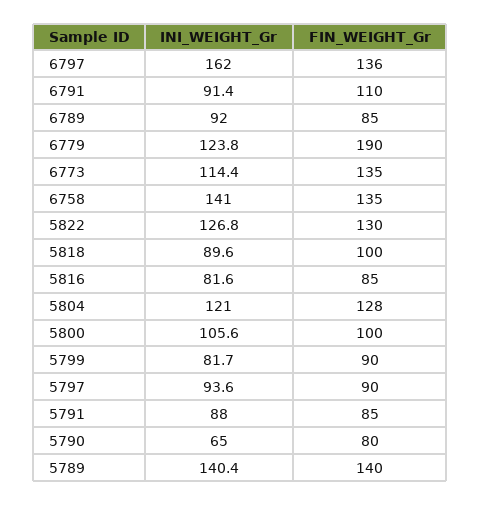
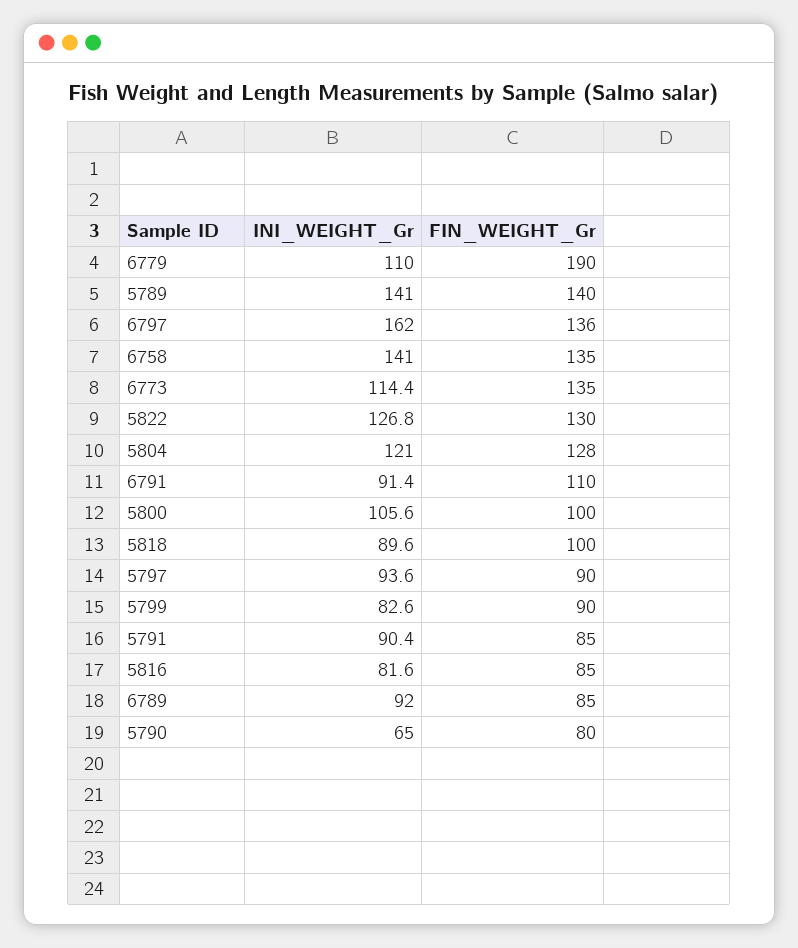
  {
    "INI_WEIGHT_Gr": {
      "6797": 162,
      "6791": 91.4,
      "6789": 92,
-     "6779": 123.8,
+     "6779": 110,
      "6773": 114.4,
      "6758": 141,
      "5822": 126.8,
      "5818": 89.6,
      "5816": 81.6,
      "5804": 121,
      "5800": 105.6,
-     "5799": 81.7,
+     "5799": 82.6,
      "5797": 93.6,
-     "5791": 88,
+     "5791": 90.4,
      "5790": 65,
-     "5789": 140.4
+     "5789": 141
    },
    "FIN_WEIGHT_Gr": {
      "6797": 136,
      "6791": 110,
      "6789": 85,
      "6779": 190,
      "6773": 135,
      "6758": 135,
      "5822": 130,
      "5818": 100,
      "5816": 85,
      "5804": 128,
      "5800": 100,
      "5799": 90,
      "5797": 90,
      "5791": 85,
      "5790": 80,
      "5789": 140
    }
  }

